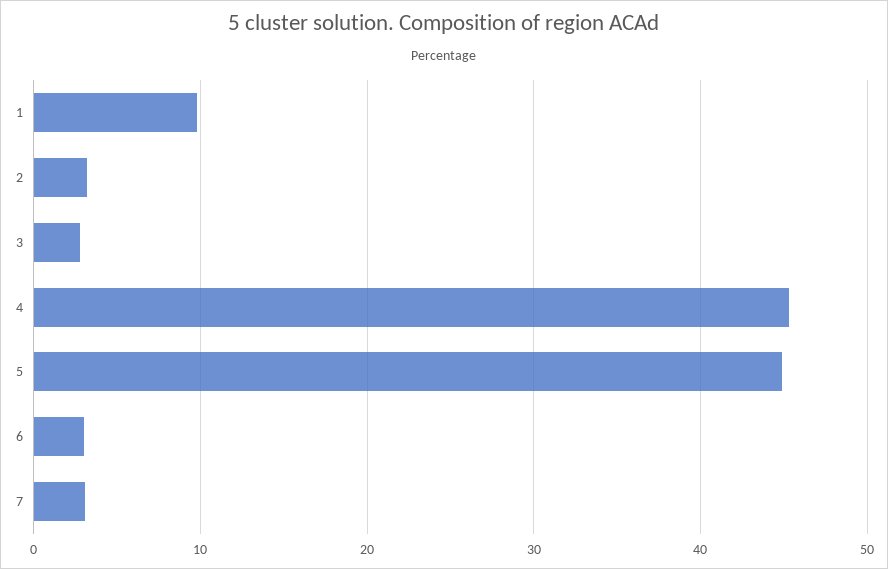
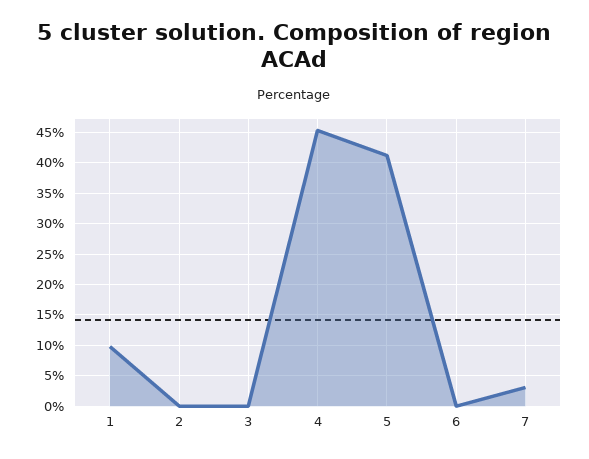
  {
    "1": 10,
-   "2": 3,
+   "2": 0,
-   "3": 3,
+   "3": 0,
    "4": 45,
-   "5": 45,
+   "5": 41,
-   "6": 3,
+   "6": 0,
    "7": 3
  }

